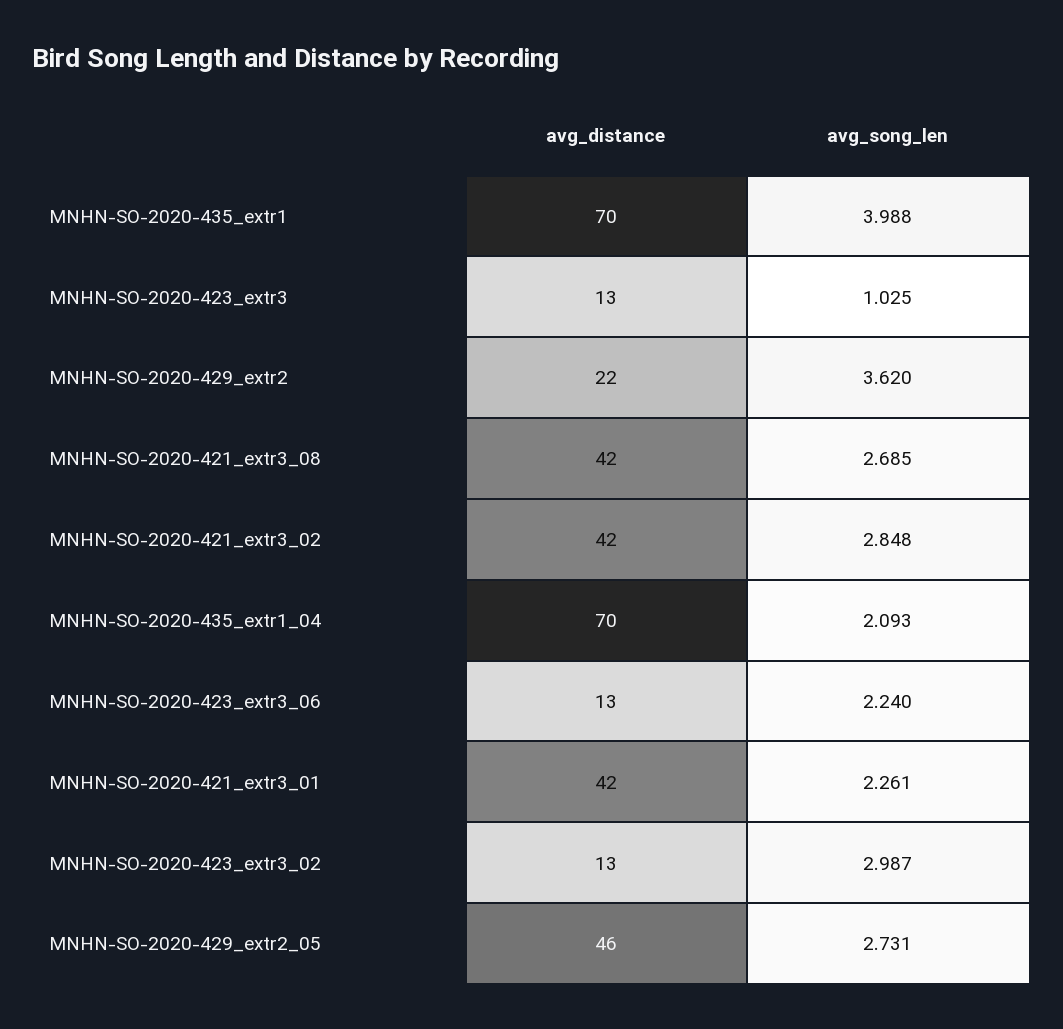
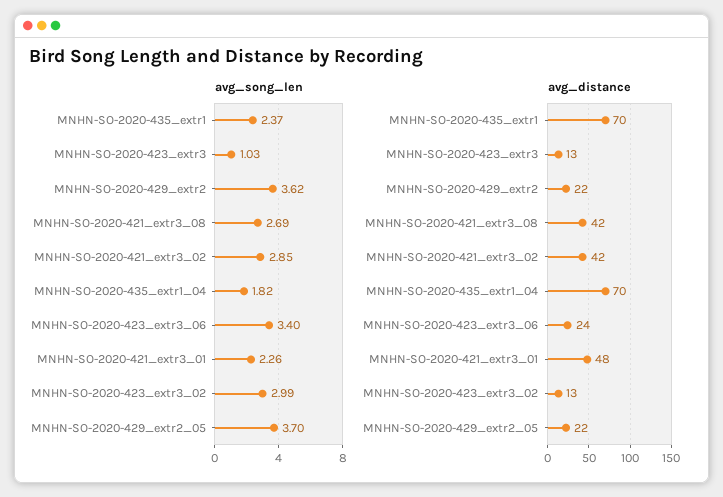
  {
    "avg_distance": {
      "MNHN-SO-2020-435_extr1": 70,
      "MNHN-SO-2020-423_extr3": 13,
      "MNHN-SO-2020-429_extr2": 22,
      "MNHN-SO-2020-421_extr3_08": 42,
      "MNHN-SO-2020-421_extr3_02": 42,
      "MNHN-SO-2020-435_extr1_04": 70,
-     "MNHN-SO-2020-423_extr3_06": 13,
+     "MNHN-SO-2020-423_extr3_06": 24,
-     "MNHN-SO-2020-421_extr3_01": 42,
+     "MNHN-SO-2020-421_extr3_01": 48,
      "MNHN-SO-2020-423_extr3_02": 13,
-     "MNHN-SO-2020-429_extr2_05": 46
+     "MNHN-SO-2020-429_extr2_05": 22
    },
    "avg_song_len": {
-     "MNHN-SO-2020-435_extr1": 3.988,
+     "MNHN-SO-2020-435_extr1": 2.37,
      "MNHN-SO-2020-423_extr3": 1.025,
      "MNHN-SO-2020-429_extr2": 3.62,
      "MNHN-SO-2020-421_extr3_08": 2.685,
      "MNHN-SO-2020-421_extr3_02": 2.848,
-     "MNHN-SO-2020-435_extr1_04": 2.093,
+     "MNHN-SO-2020-435_extr1_04": 1.82,
-     "MNHN-SO-2020-423_extr3_06": 2.24,
+     "MNHN-SO-2020-423_extr3_06": 3.4,
      "MNHN-SO-2020-421_extr3_01": 2.261,
      "MNHN-SO-2020-423_extr3_02": 2.987,
-     "MNHN-SO-2020-429_extr2_05": 2.731
+     "MNHN-SO-2020-429_extr2_05": 3.7
    }
  }

